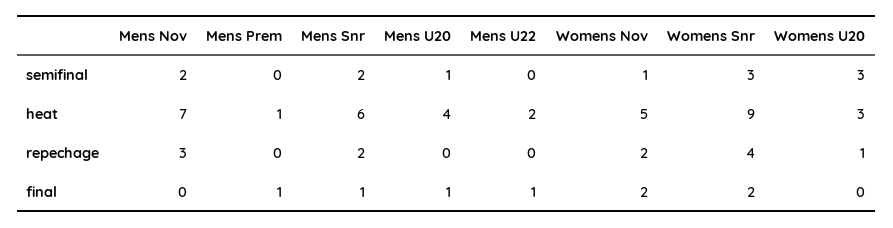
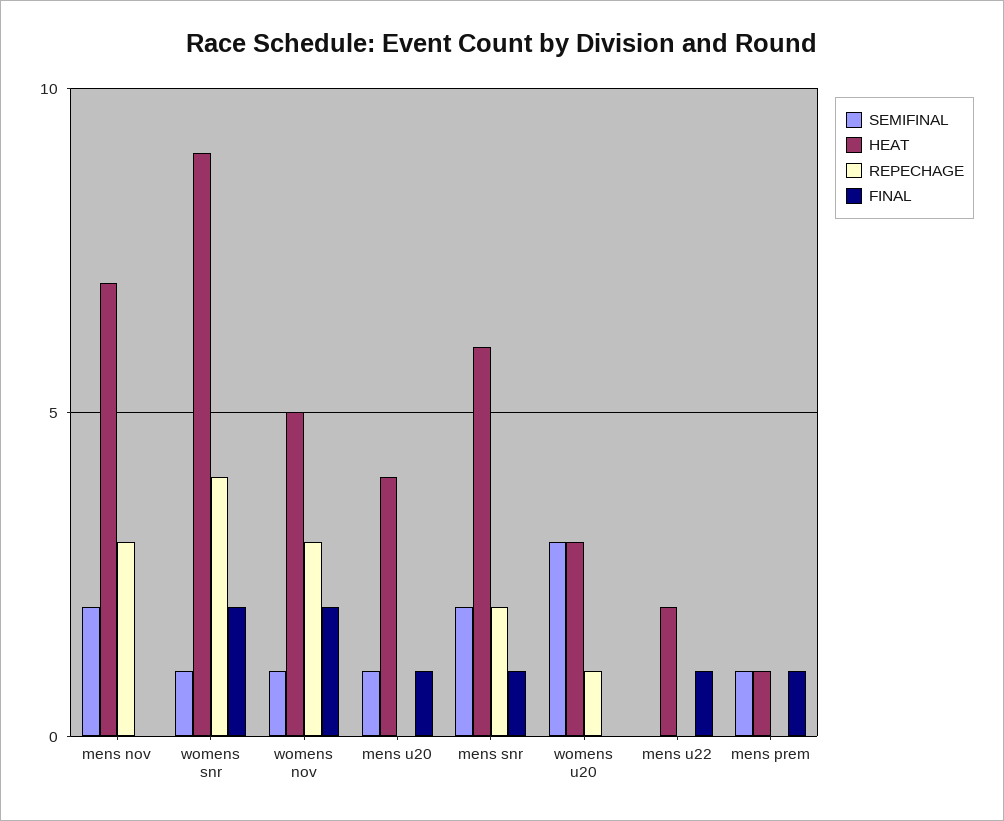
  {
    "semifinal": {
      "Mens Nov": 2,
-     "Mens Prem": 0,
+     "Mens Prem": 1,
      "Mens Snr": 2,
      "Mens U20": 1,
      "Mens U22": 0,
      "Womens Nov": 1,
-     "Womens Snr": 3,
+     "Womens Snr": 1,
      "Womens U20": 3
    },
    "heat": {
      "Mens Nov": 7,
      "Mens Prem": 1,
      "Mens Snr": 6,
      "Mens U20": 4,
      "Mens U22": 2,
      "Womens Nov": 5,
      "Womens Snr": 9,
      "Womens U20": 3
    },
    "repechage": {
      "Mens Nov": 3,
      "Mens Prem": 0,
      "Mens Snr": 2,
      "Mens U20": 0,
      "Mens U22": 0,
-     "Womens Nov": 2,
+     "Womens Nov": 3,
      "Womens Snr": 4,
      "Womens U20": 1
    },
    "final": {
      "Mens Nov": 0,
      "Mens Prem": 1,
      "Mens Snr": 1,
      "Mens U20": 1,
      "Mens U22": 1,
      "Womens Nov": 2,
      "Womens Snr": 2,
      "Womens U20": 0
    }
  }

